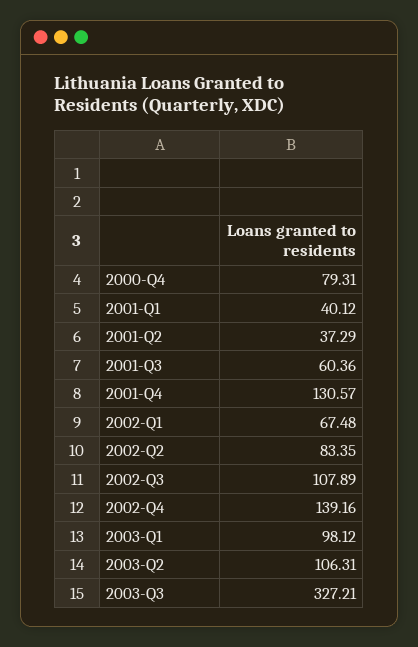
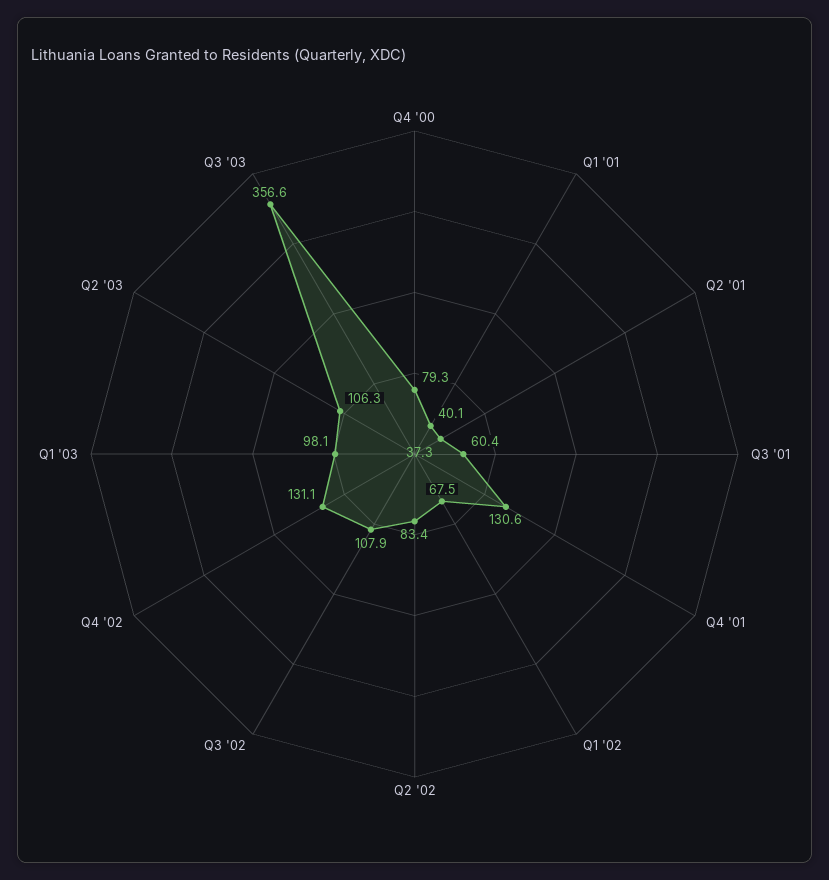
  {
    "2000-Q4": 79.31,
    "2001-Q1": 40.12,
    "2001-Q2": 37.29,
    "2001-Q3": 60.36,
    "2001-Q4": 130.57,
    "2002-Q1": 67.48,
    "2002-Q2": 83.35,
    "2002-Q3": 107.89,
-   "2002-Q4": 139.16,
+   "2002-Q4": 131.1,
    "2003-Q1": 98.12,
    "2003-Q2": 106.31,
-   "2003-Q3": 327.21
+   "2003-Q3": 356.6
  }

